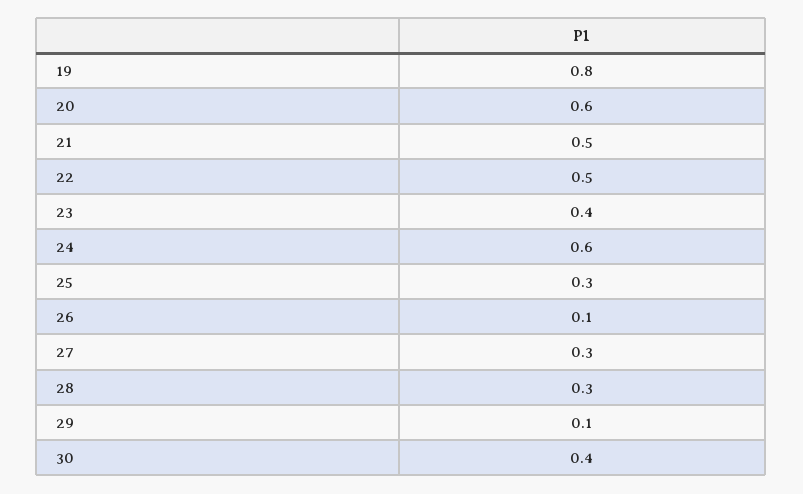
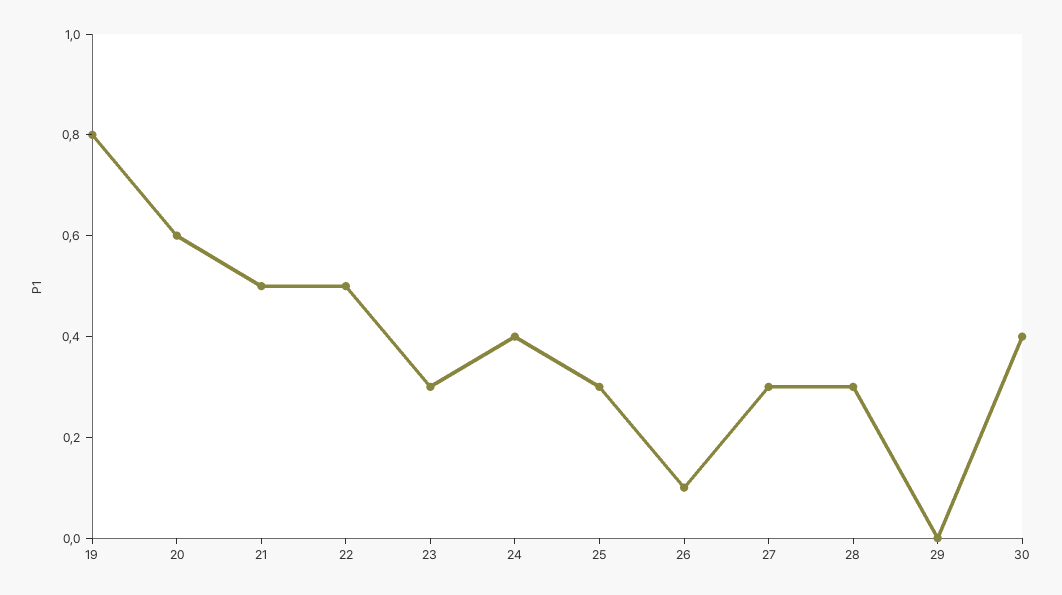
  {
    "19": 0.8,
    "20": 0.6,
    "21": 0.5,
    "22": 0.5,
-   "23": 0.4,
+   "23": 0.3,
-   "24": 0.6,
+   "24": 0.4,
    "25": 0.3,
    "26": 0.1,
    "27": 0.3,
    "28": 0.3,
-   "29": 0.1,
+   "29": 0,
    "30": 0.4
  }

